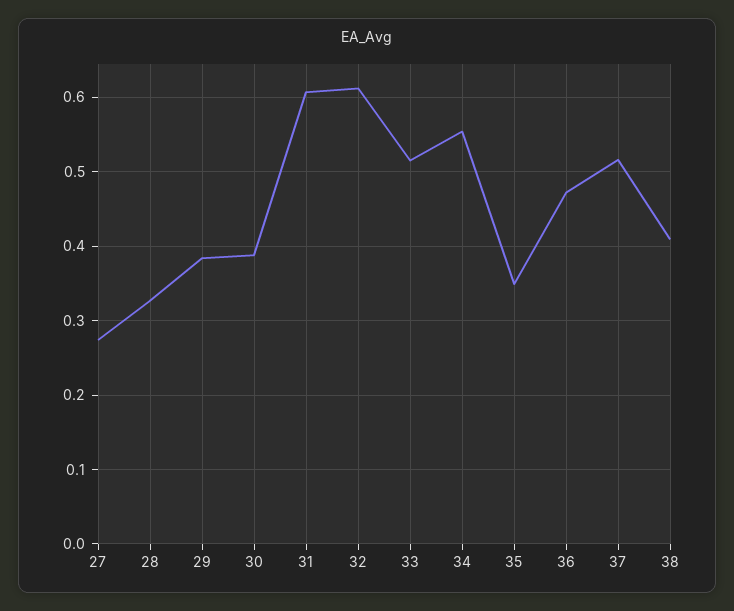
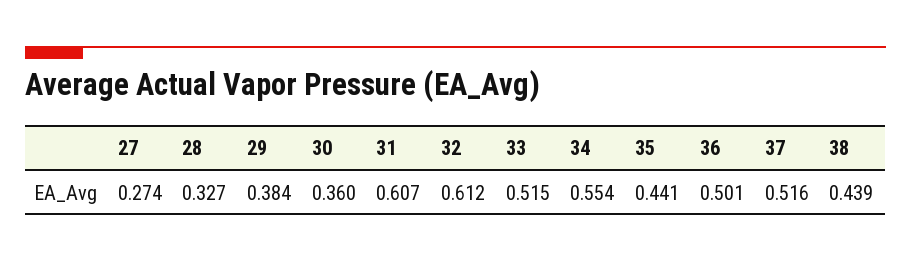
  {
    "27": 0.274,
    "28": 0.327,
    "29": 0.384,
-   "30": 0.39,
+   "30": 0.36,
    "31": 0.607,
    "32": 0.612,
    "33": 0.515,
    "34": 0.554,
-   "35": 0.35,
+   "35": 0.441,
-   "36": 0.47,
+   "36": 0.501,
    "37": 0.516,
-   "38": 0.41
+   "38": 0.439
  }

